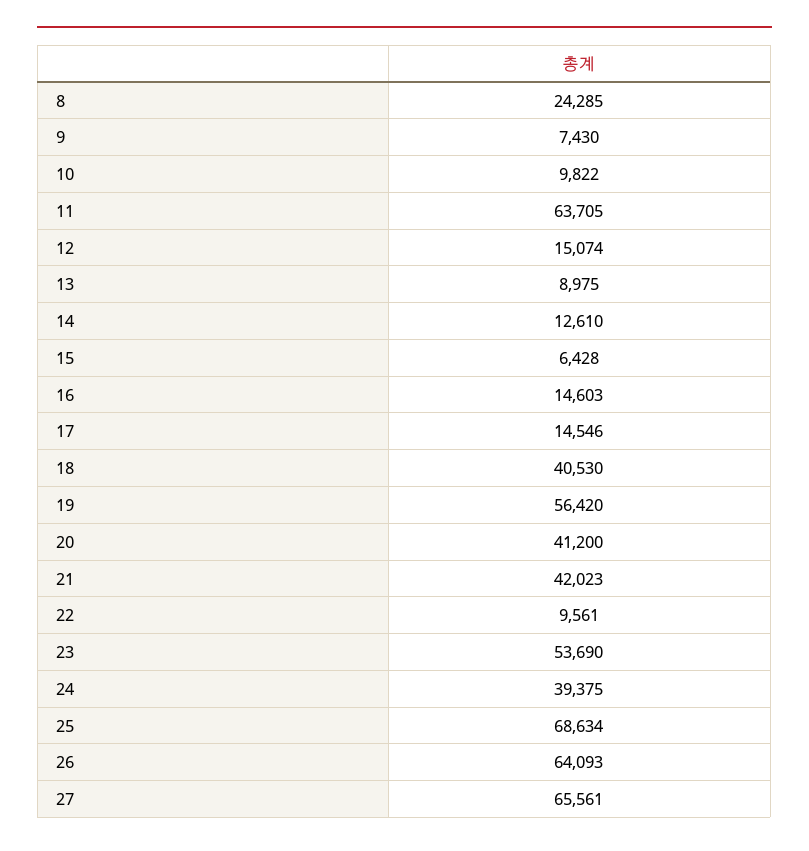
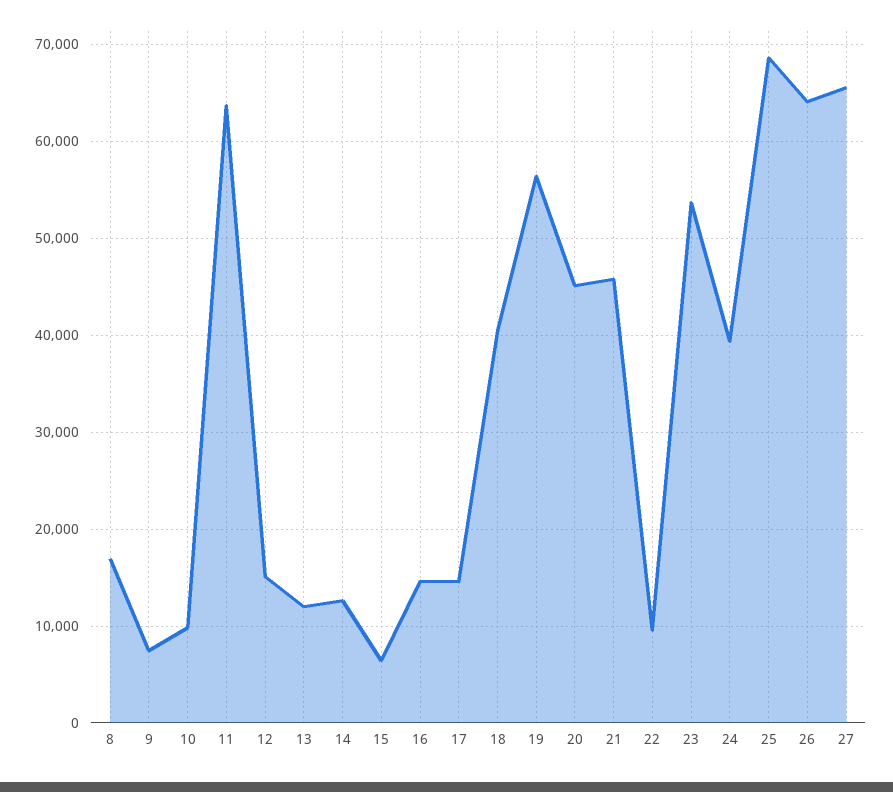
  {
-   "8": 24285,
+   "8": 17000,
    "9": 7430,
    "10": 9822,
    "11": 63705,
    "12": 15074,
-   "13": 8975,
+   "13": 12000,
    "14": 12610,
    "15": 6428,
    "16": 14603,
    "17": 14546,
    "18": 40530,
    "19": 56420,
-   "20": 41200,
+   "20": 45000,
-   "21": 42023,
+   "21": 46000,
    "22": 9561,
    "23": 53690,
    "24": 39375,
    "25": 68634,
    "26": 64093,
    "27": 65561
  }

